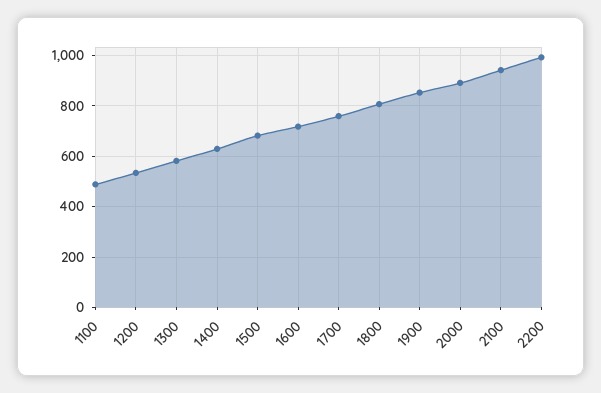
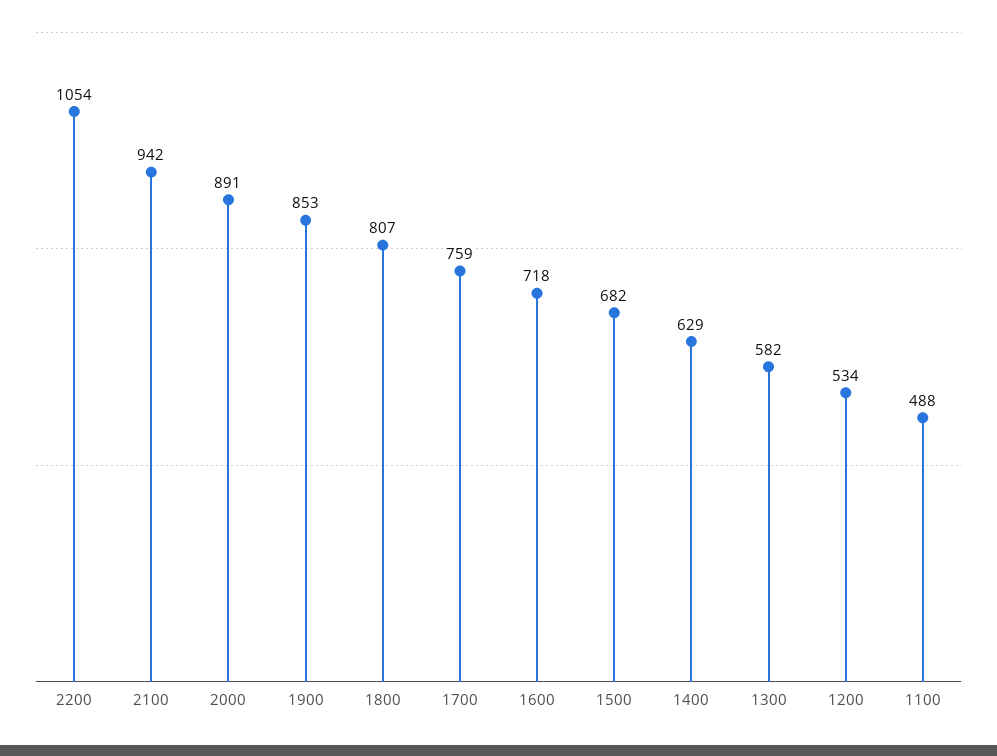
  {
    "1100": 488,
    "1200": 534,
    "1300": 582,
    "1400": 629,
    "1500": 682,
    "1600": 718,
    "1700": 759,
    "1800": 807,
    "1900": 853,
    "2000": 891,
    "2100": 942,
-   "2200": 1000
+   "2200": 1054
  }

